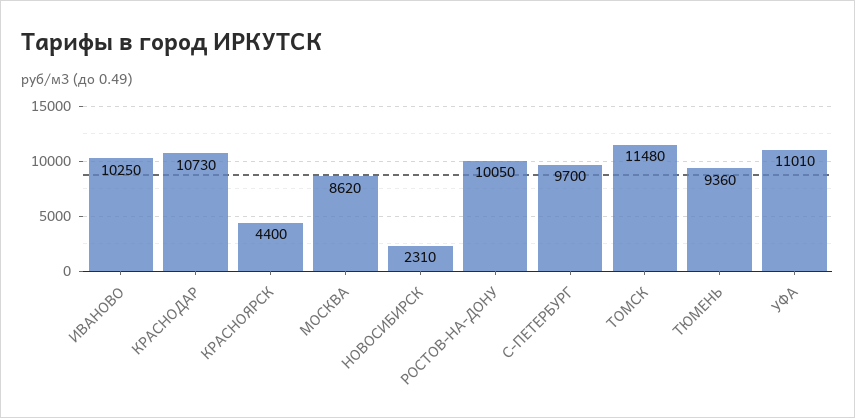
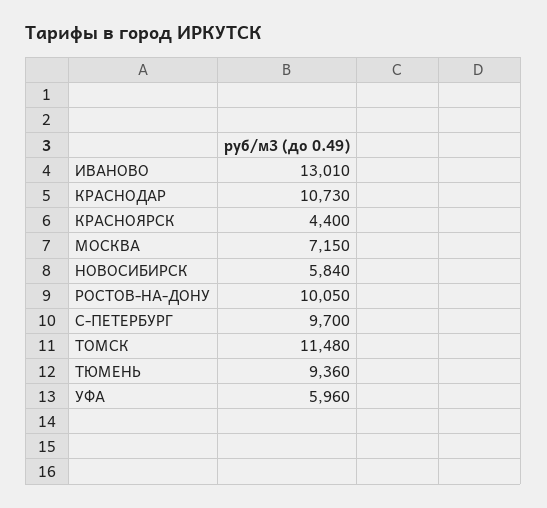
  {
-   "ИВАНОВО": 10250,
+   "ИВАНОВО": 13010,
    "КРАСНОДАР": 10730,
    "КРАСНОЯРСК": 4400,
-   "МОСКВА": 8620,
+   "МОСКВА": 7150,
-   "НОВОСИБИРСК": 2310,
+   "НОВОСИБИРСК": 5840,
    "РОСТОВ-НА-ДОНУ": 10050,
    "С-ПЕТЕРБУРГ": 9700,
    "ТОМСК": 11480,
    "ТЮМЕНЬ": 9360,
-   "УФА": 11010
+   "УФА": 5960
  }

